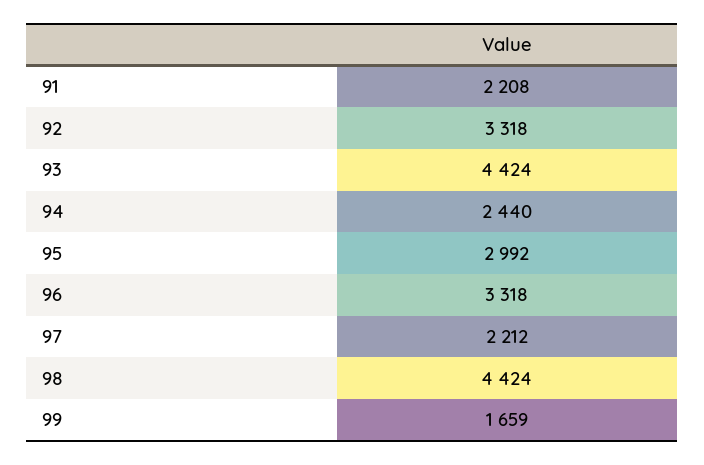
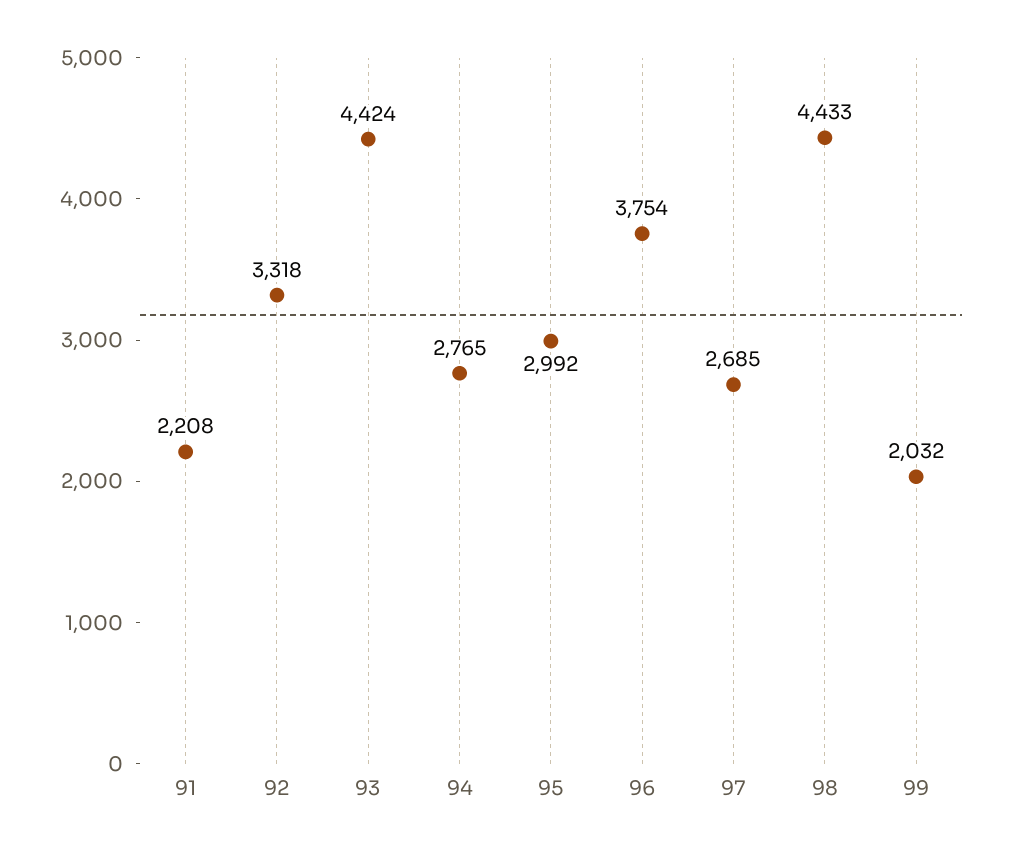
  {
    "91": 2208,
    "92": 3318,
    "93": 4424,
-   "94": 2440,
+   "94": 2765,
    "95": 2992,
-   "96": 3318,
+   "96": 3754,
-   "97": 2212,
+   "97": 2685,
-   "98": 4424,
+   "98": 4433,
-   "99": 1659
+   "99": 2032
  }

